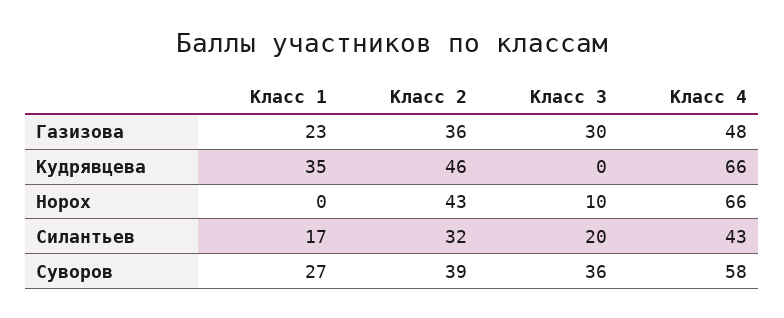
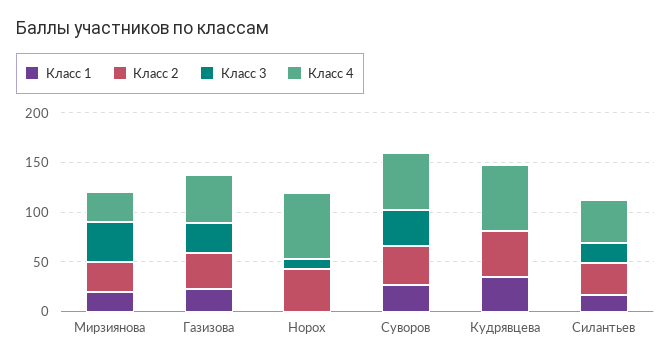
  {
    "Класс 1": {
      "Газизова": 23,
      "Кудрявцева": 35,
      "Норох": 0,
      "Силантьев": 17,
-     "Суворов": 27
+     "Суворов": 27,
+     "Мирзиянова": 20
    },
    "Класс 2": {
      "Газизова": 36,
      "Кудрявцева": 46,
      "Норох": 43,
      "Силантьев": 32,
-     "Суворов": 39
+     "Суворов": 39,
+     "Мирзиянова": 30
    },
    "Класс 3": {
      "Газизова": 30,
      "Кудрявцева": 0,
      "Норох": 10,
      "Силантьев": 20,
-     "Суворов": 36
+     "Суворов": 36,
+     "Мирзиянова": 40
    },
    "Класс 4": {
      "Газизова": 48,
      "Кудрявцева": 66,
      "Норох": 66,
      "Силантьев": 43,
-     "Суворов": 58
+     "Суворов": 58,
+     "Мирзиянова": 30
    }
  }

